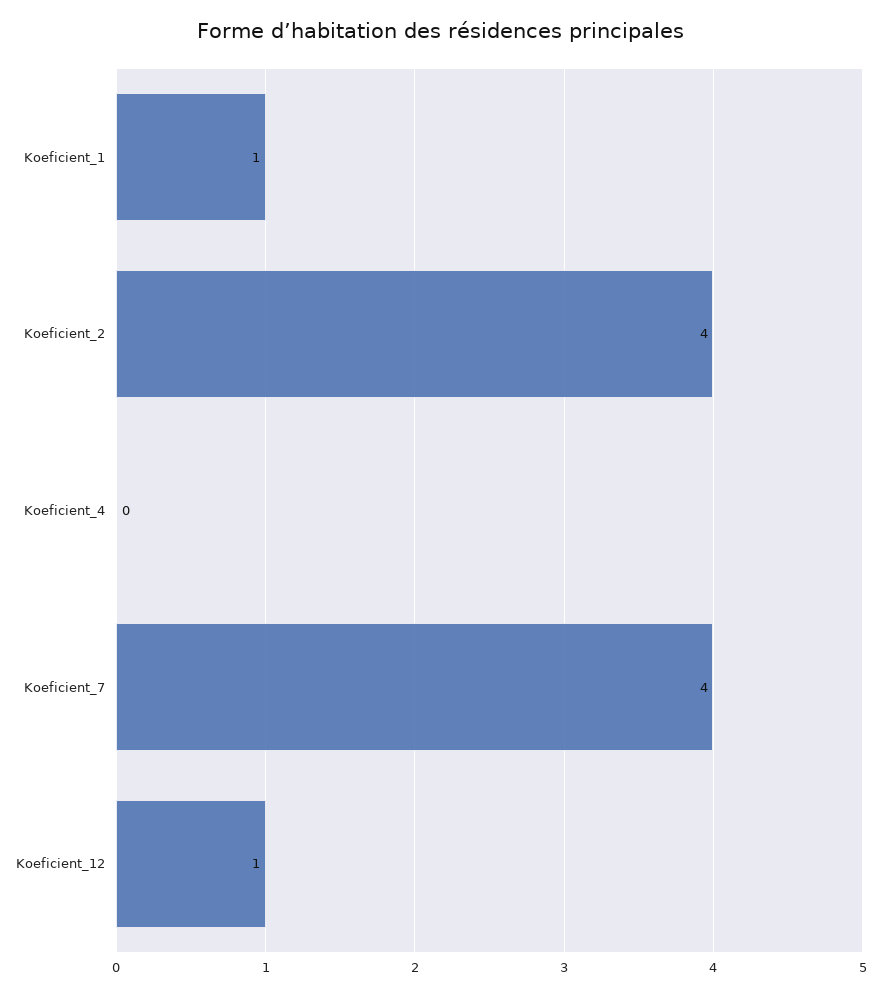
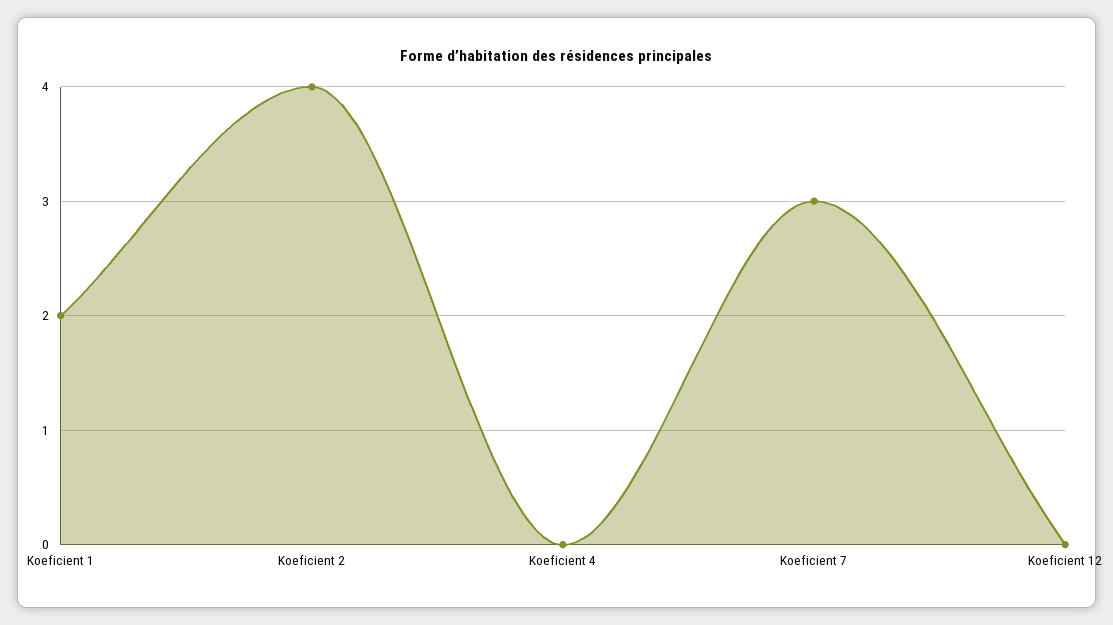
  {
-   "Koeficient_1": 1,
+   "Koeficient_1": 2,
    "Koeficient_2": 4,
    "Koeficient_4": 0,
-   "Koeficient_7": 4,
+   "Koeficient_7": 3,
-   "Koeficient_12": 1
+   "Koeficient_12": 0
  }

